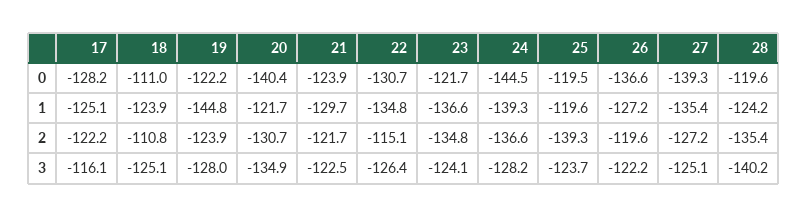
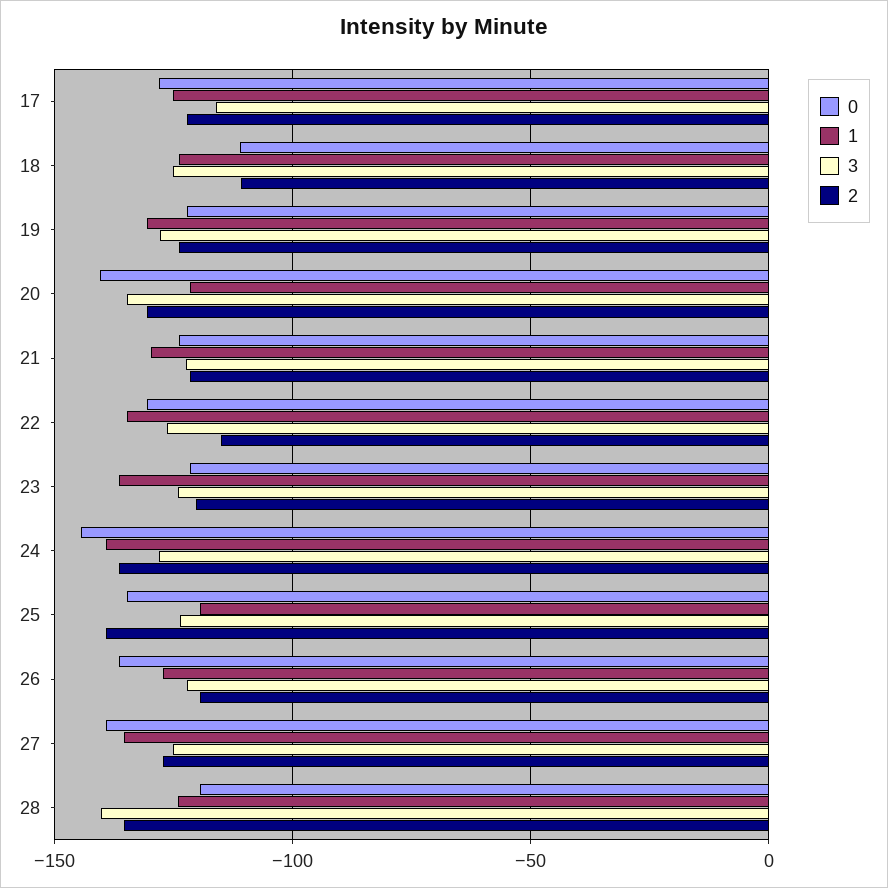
  {
    "0": {
      "17": -128.2,
      "18": -111,
      "19": -122.2,
      "20": -140.4,
      "21": -123.9,
      "22": -130.7,
      "23": -121.7,
      "24": -144.5,
-     "25": -119.5,
+     "25": -135,
      "26": -136.6,
      "27": -139.3,
      "28": -119.6
    },
    "1": {
      "17": -125.1,
      "18": -123.9,
-     "19": -144.8,
+     "19": -130,
      "20": -121.7,
      "21": -129.7,
      "22": -134.8,
      "23": -136.6,
      "24": -139.3,
      "25": -119.6,
      "26": -127.2,
      "27": -135.4,
      "28": -124.2
    },
    "2": {
      "17": -122.2,
      "18": -110.8,
      "19": -123.9,
      "20": -130.7,
      "21": -121.7,
      "22": -115.1,
-     "23": -134.8,
+     "23": -120,
      "24": -136.6,
      "25": -139.3,
      "26": -119.6,
      "27": -127.2,
      "28": -135.4
    },
    "3": {
      "17": -116.1,
      "18": -125.1,
      "19": -128,
      "20": -134.9,
      "21": -122.5,
      "22": -126.4,
      "23": -124.1,
      "24": -128.2,
      "25": -123.7,
      "26": -122.2,
      "27": -125.1,
      "28": -140.2
    }
  }

